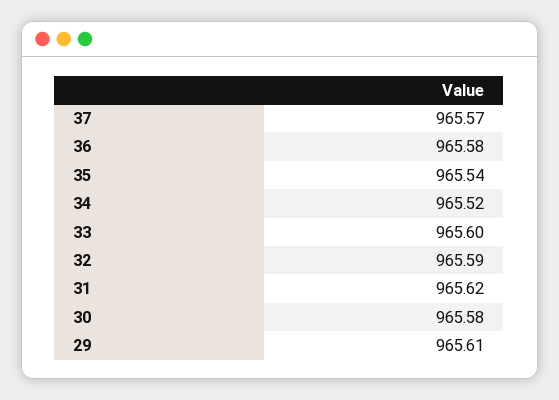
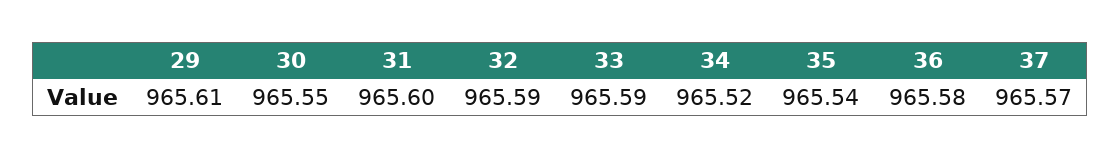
  {
    "37": 965.57,
    "36": 965.58,
    "35": 965.54,
    "34": 965.52,
-   "33": 965.6,
+   "33": 965.59,
    "32": 965.59,
-   "31": 965.62,
+   "31": 965.6,
-   "30": 965.58,
+   "30": 965.55,
    "29": 965.61
  }

